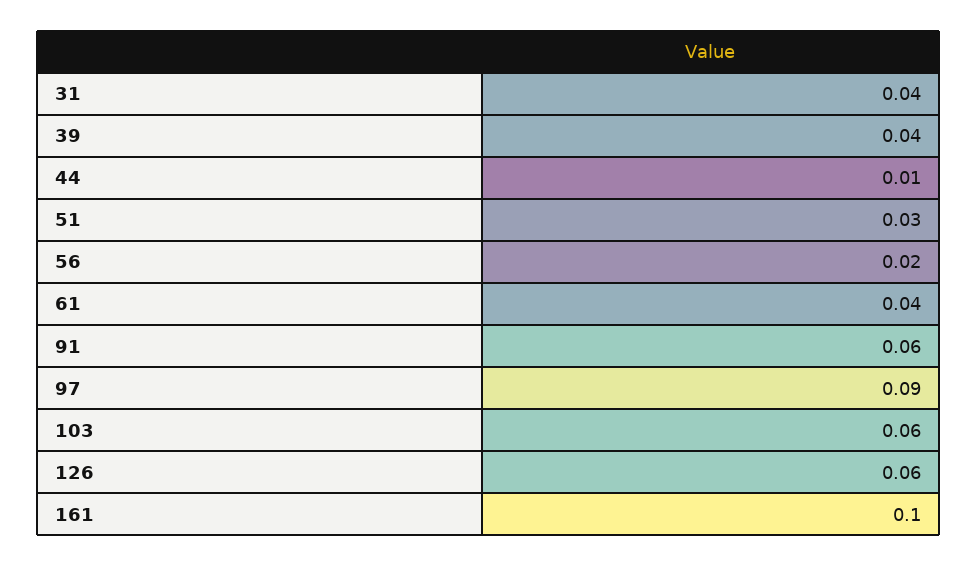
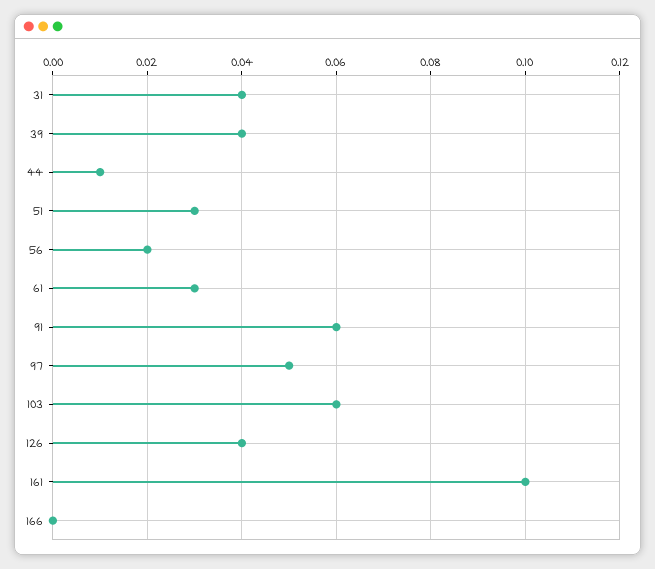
  {
    "31": 0.04,
    "39": 0.04,
    "44": 0.01,
    "51": 0.03,
    "56": 0.02,
-   "61": 0.04,
+   "61": 0.03,
    "91": 0.06,
-   "97": 0.09,
+   "97": 0.05,
    "103": 0.06,
-   "126": 0.06,
+   "126": 0.04,
-   "161": 0.1
+   "161": 0.1,
+   "166": 0
  }

